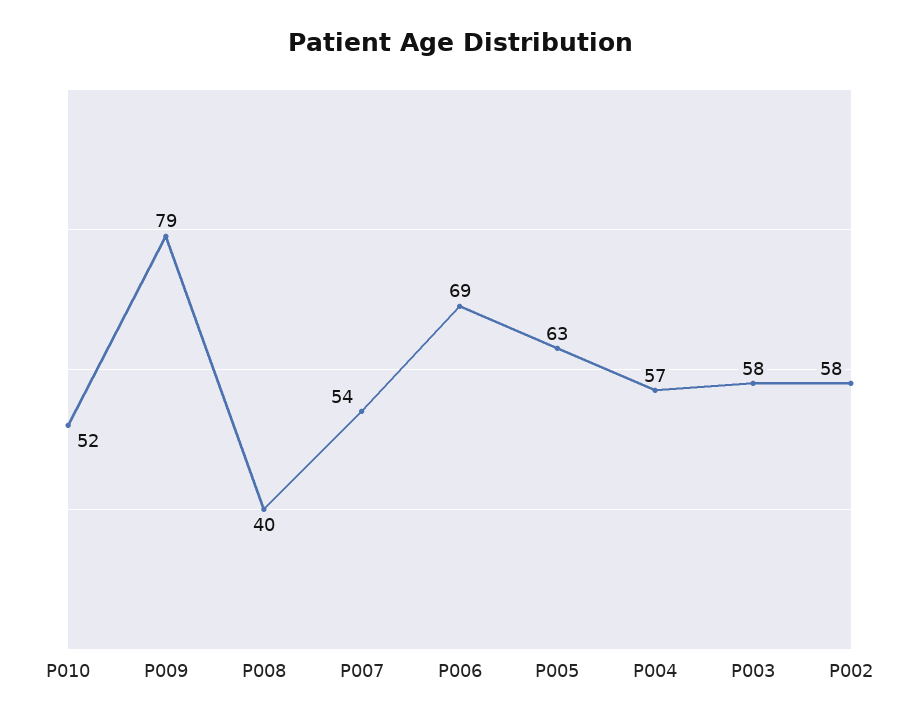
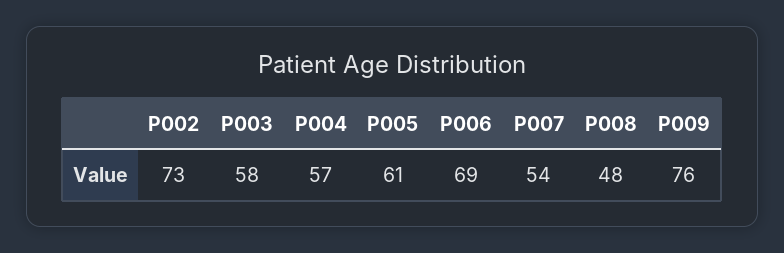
  {
-   "P010": 52,
-   "P009": 79,
+   "P009": 76,
-   "P008": 40,
+   "P008": 48,
    "P007": 54,
    "P006": 69,
-   "P005": 63,
+   "P005": 61,
    "P004": 57,
    "P003": 58,
-   "P002": 58
+   "P002": 73
  }

